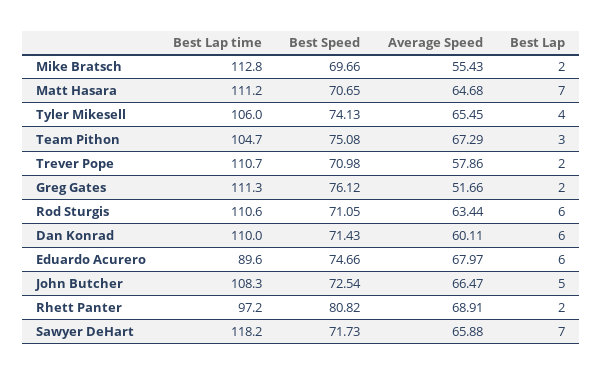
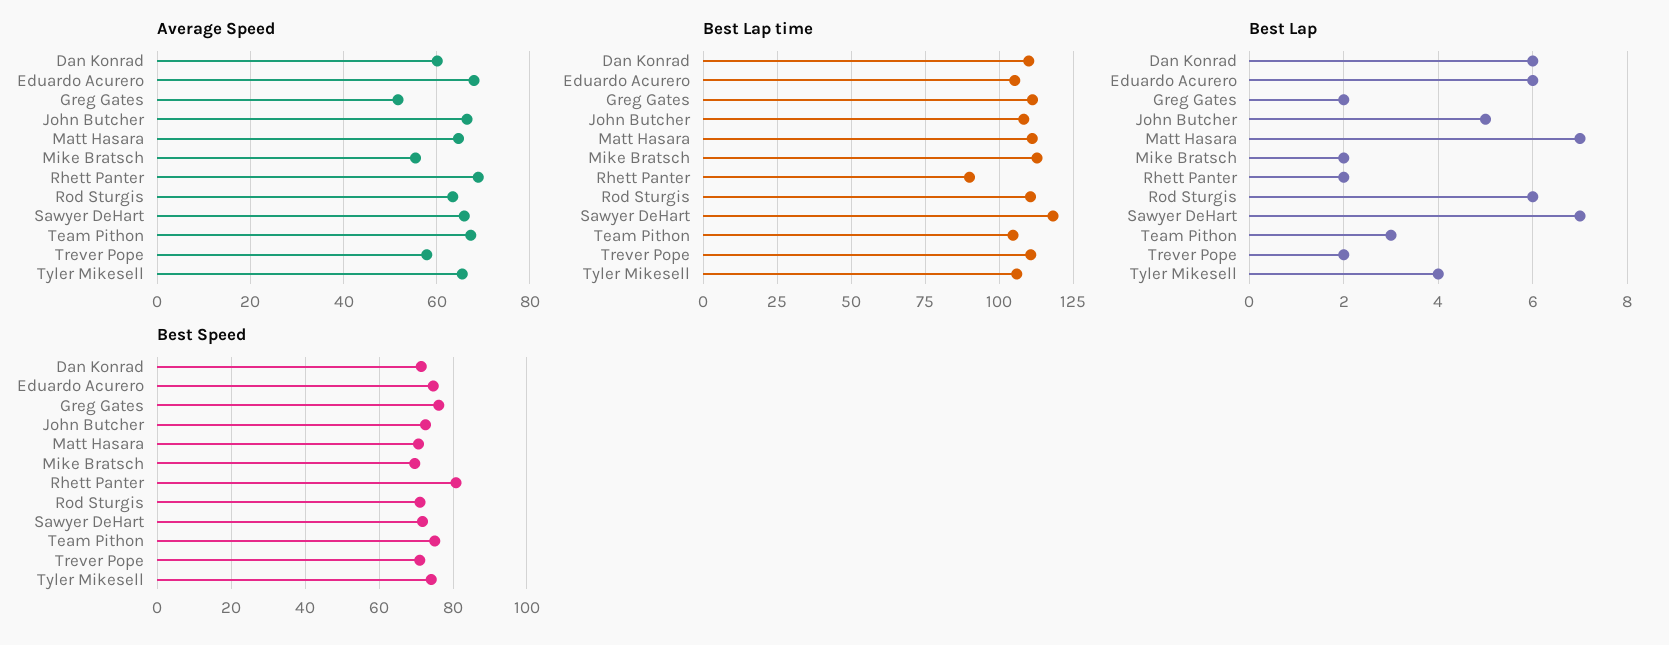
  {
    "Best Lap time": {
      "Mike Bratsch": 112.8,
      "Matt Hasara": 111.2,
      "Tyler Mikesell": 106,
      "Team Pithon": 104.7,
      "Trever Pope": 110.7,
      "Greg Gates": 111.3,
      "Rod Sturgis": 110.6,
      "Dan Konrad": 110,
-     "Eduardo Acurero": 89.6,
+     "Eduardo Acurero": 105,
      "John Butcher": 108.3,
-     "Rhett Panter": 97.2,
+     "Rhett Panter": 90,
      "Sawyer DeHart": 118.2
    },
    "Best Speed": {
      "Mike Bratsch": 69.66,
      "Matt Hasara": 70.65,
      "Tyler Mikesell": 74.13,
      "Team Pithon": 75.08,
      "Trever Pope": 70.98,
      "Greg Gates": 76.12,
      "Rod Sturgis": 71.05,
      "Dan Konrad": 71.43,
      "Eduardo Acurero": 74.66,
      "John Butcher": 72.54,
      "Rhett Panter": 80.82,
      "Sawyer DeHart": 71.73
    },
    "Average Speed": {
      "Mike Bratsch": 55.43,
      "Matt Hasara": 64.68,
      "Tyler Mikesell": 65.45,
      "Team Pithon": 67.29,
      "Trever Pope": 57.86,
      "Greg Gates": 51.66,
      "Rod Sturgis": 63.44,
      "Dan Konrad": 60.11,
      "Eduardo Acurero": 67.97,
      "John Butcher": 66.47,
      "Rhett Panter": 68.91,
      "Sawyer DeHart": 65.88
    },
    "Best Lap": {
      "Mike Bratsch": 2,
      "Matt Hasara": 7,
      "Tyler Mikesell": 4,
      "Team Pithon": 3,
      "Trever Pope": 2,
      "Greg Gates": 2,
      "Rod Sturgis": 6,
      "Dan Konrad": 6,
      "Eduardo Acurero": 6,
      "John Butcher": 5,
      "Rhett Panter": 2,
      "Sawyer DeHart": 7
    }
  }

